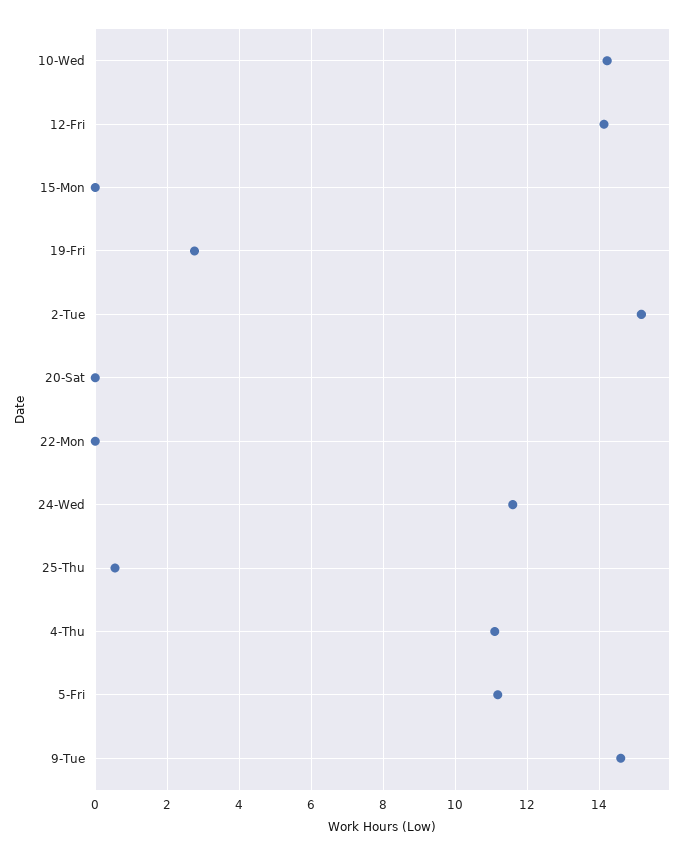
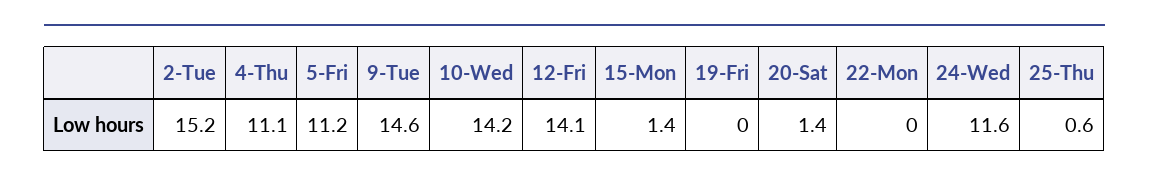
  {
    "10-Wed": 14.2,
    "12-Fri": 14.1,
-   "15-Mon": 0,
+   "15-Mon": 1.4,
-   "19-Fri": 2.8,
+   "19-Fri": 0,
    "2-Tue": 15.2,
-   "20-Sat": 0,
+   "20-Sat": 1.4,
    "22-Mon": 0,
    "24-Wed": 11.6,
    "25-Thu": 0.6,
    "4-Thu": 11.1,
    "5-Fri": 11.2,
    "9-Tue": 14.6
  }

